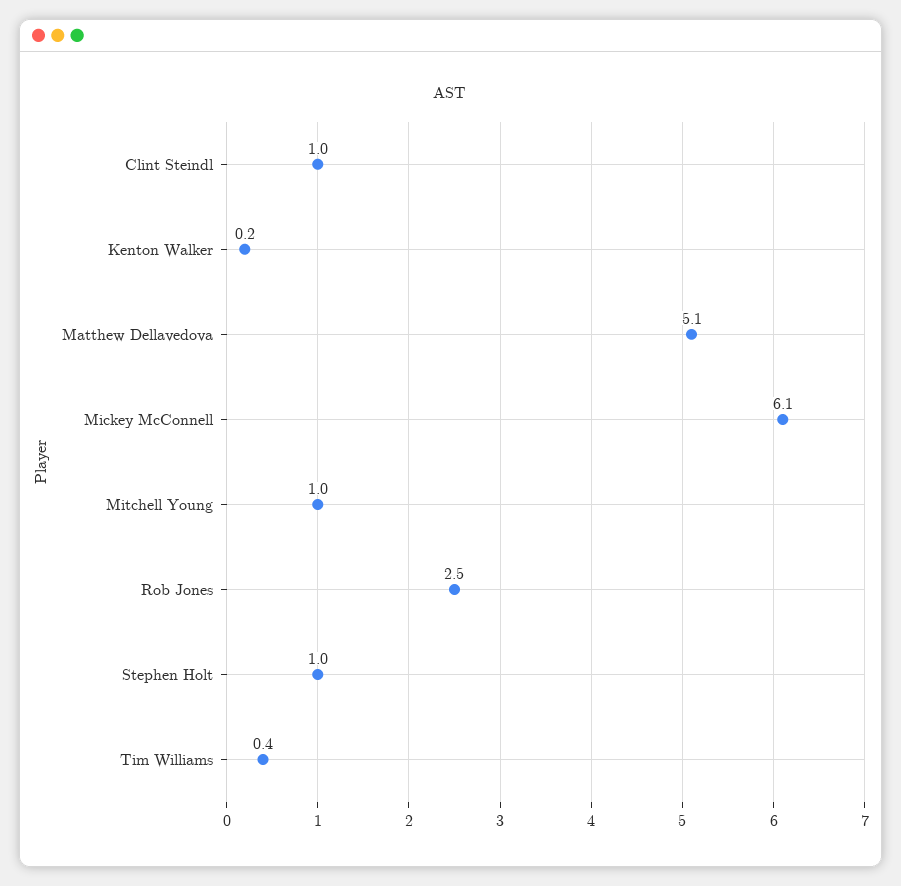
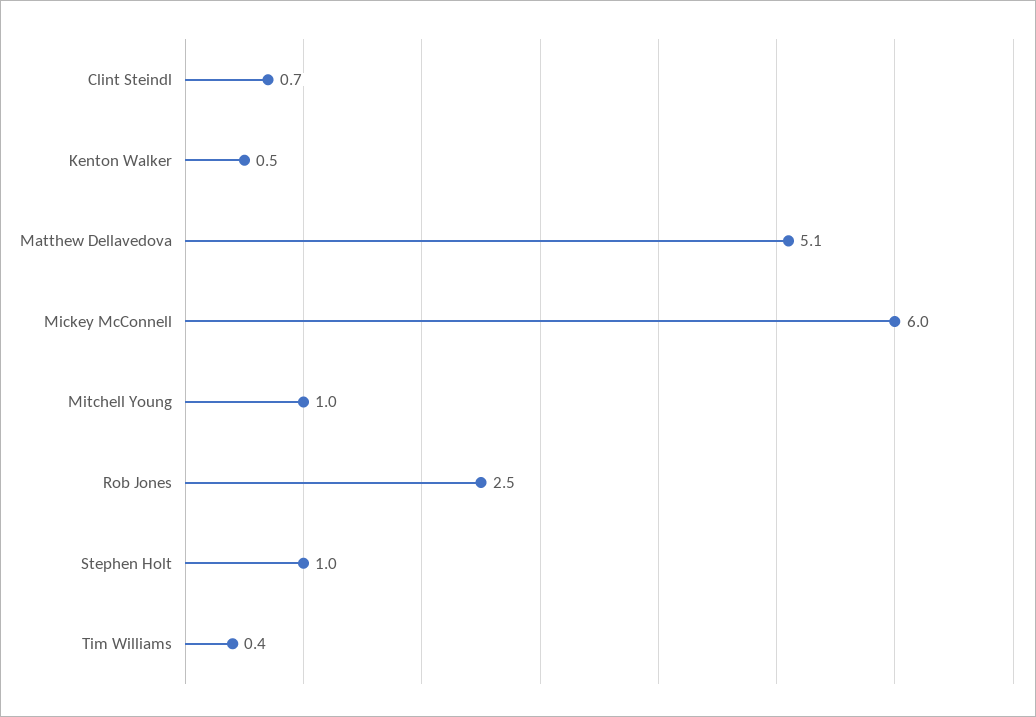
  {
-   "Clint Steindl": 1,
+   "Clint Steindl": 0.7,
-   "Kenton Walker": 0.2,
+   "Kenton Walker": 0.5,
    "Matthew Dellavedova": 5.1,
-   "Mickey McConnell": 6.1,
+   "Mickey McConnell": 6,
    "Mitchell Young": 1,
    "Rob Jones": 2.5,
    "Stephen Holt": 1,
    "Tim Williams": 0.4
  }

